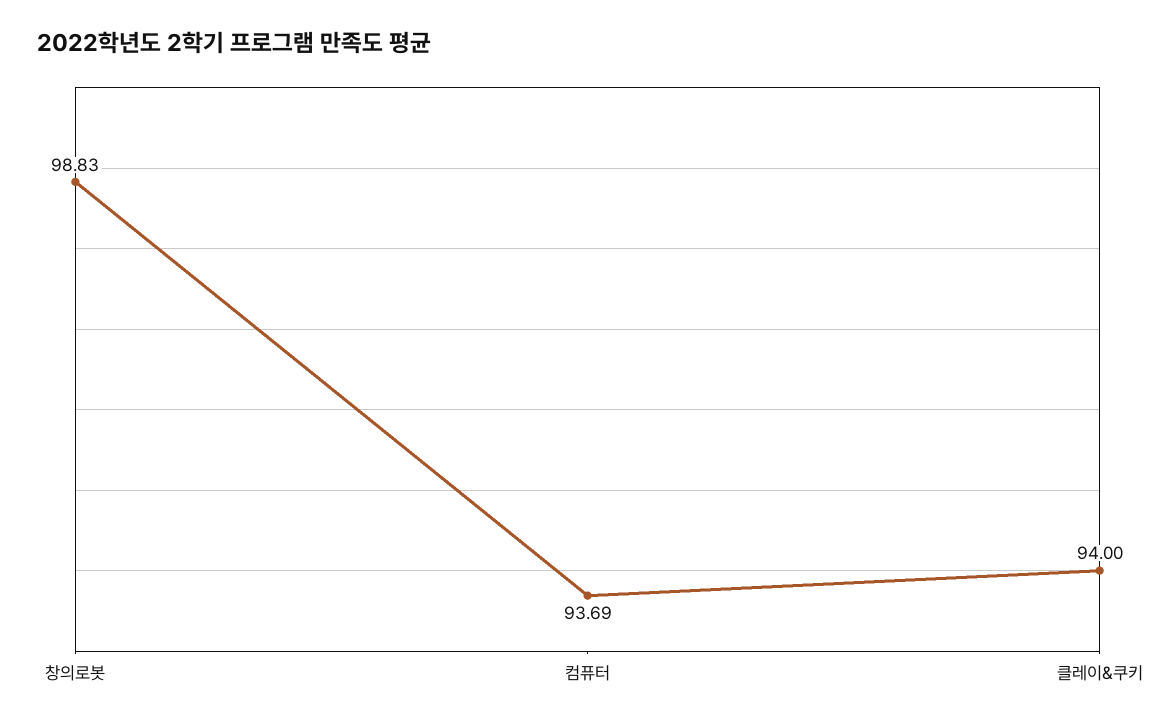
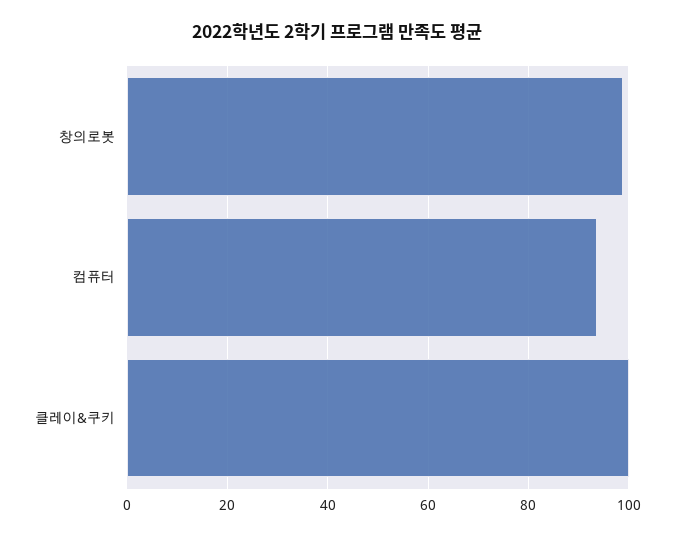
  {
    "창의로봇": 98.83,
    "컴퓨터": 93.69,
-   "클레이&쿠키": 94
+   "클레이&쿠키": 100
  }

